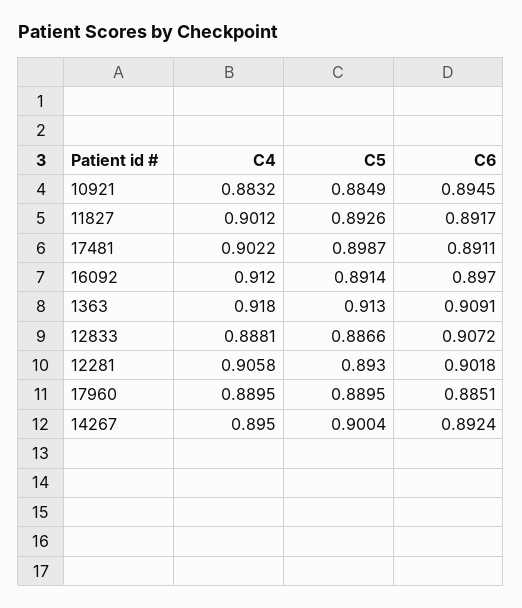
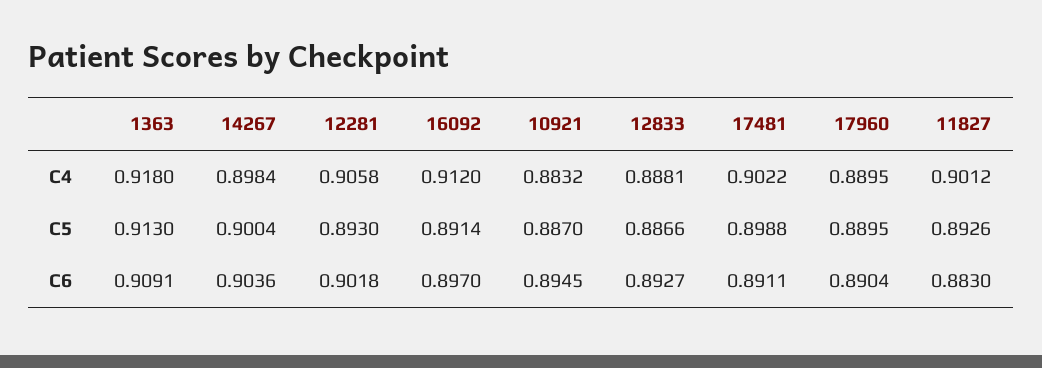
  {
    "C4": {
      "10921": 0.8832,
      "11827": 0.9012,
      "17481": 0.9022,
      "16092": 0.912,
      "1363": 0.918,
      "12833": 0.8881,
      "12281": 0.9058,
      "17960": 0.8895,
-     "14267": 0.895
+     "14267": 0.8984
    },
    "C5": {
-     "10921": 0.8849,
+     "10921": 0.887,
      "11827": 0.8926,
-     "17481": 0.8987,
+     "17481": 0.8988,
      "16092": 0.8914,
      "1363": 0.913,
      "12833": 0.8866,
      "12281": 0.893,
      "17960": 0.8895,
      "14267": 0.9004
    },
    "C6": {
      "10921": 0.8945,
-     "11827": 0.8917,
+     "11827": 0.883,
      "17481": 0.8911,
      "16092": 0.897,
      "1363": 0.9091,
-     "12833": 0.9072,
+     "12833": 0.8927,
      "12281": 0.9018,
-     "17960": 0.8851,
+     "17960": 0.8904,
-     "14267": 0.8924
+     "14267": 0.9036
    }
  }

